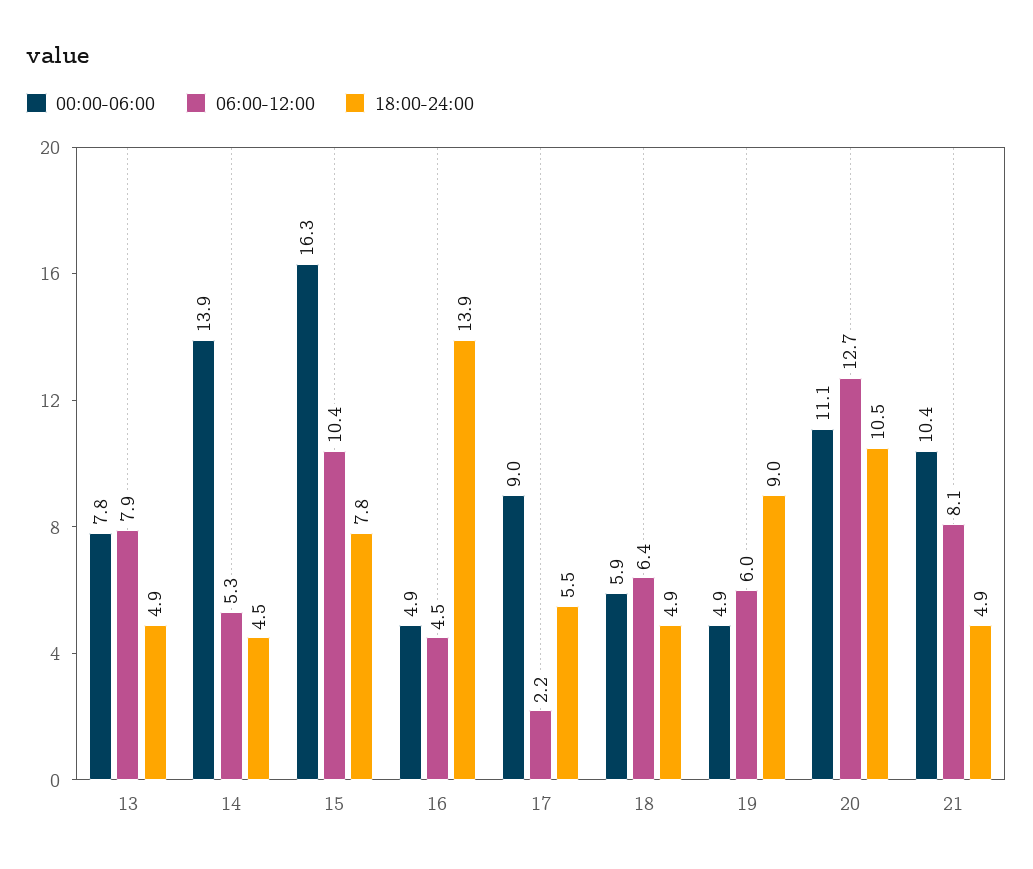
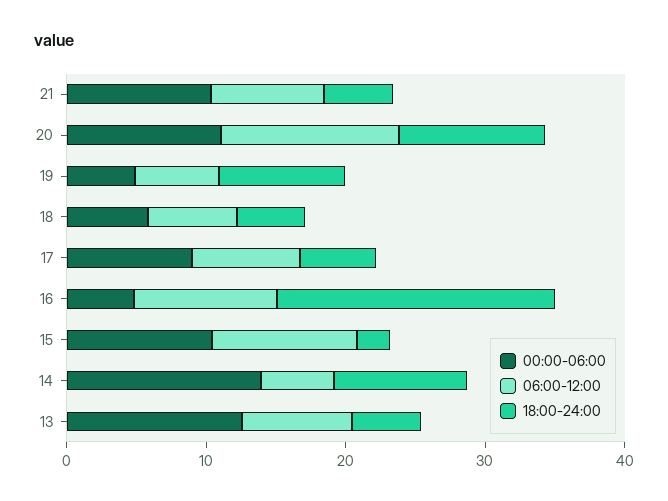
  {
    "00:00-06:00": {
-     "13": 7.8,
+     "13": 12,
      "14": 13.9,
-     "15": 16.3,
+     "15": 10,
      "16": 4.9,
      "17": 9,
      "18": 5.9,
      "19": 4.9,
      "20": 11.1,
      "21": 10.4
    },
    "06:00-12:00": {
      "13": 7.9,
      "14": 5.3,
      "15": 10.4,
-     "16": 4.5,
+     "16": 10,
-     "17": 2.2,
+     "17": 8,
      "18": 6.4,
      "19": 6,
      "20": 12.7,
      "21": 8.1
    },
    "18:00-24:00": {
      "13": 4.9,
-     "14": 4.5,
+     "14": 10,
-     "15": 7.8,
+     "15": 2,
-     "16": 13.9,
+     "16": 20,
      "17": 5.5,
      "18": 4.9,
      "19": 9,
      "20": 10.5,
      "21": 4.9
    }
  }

